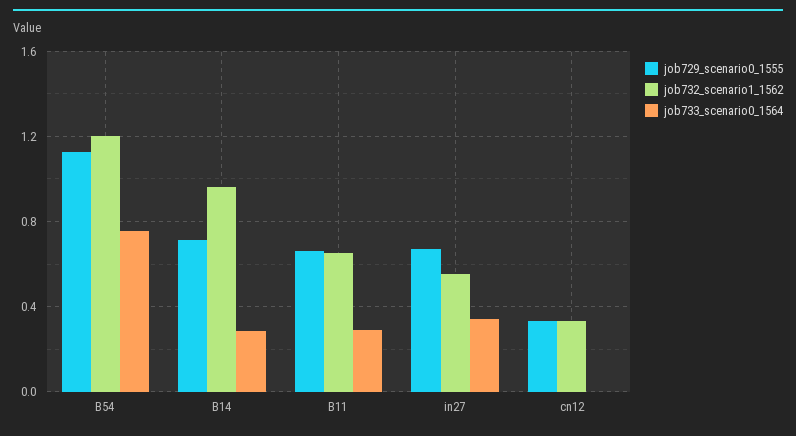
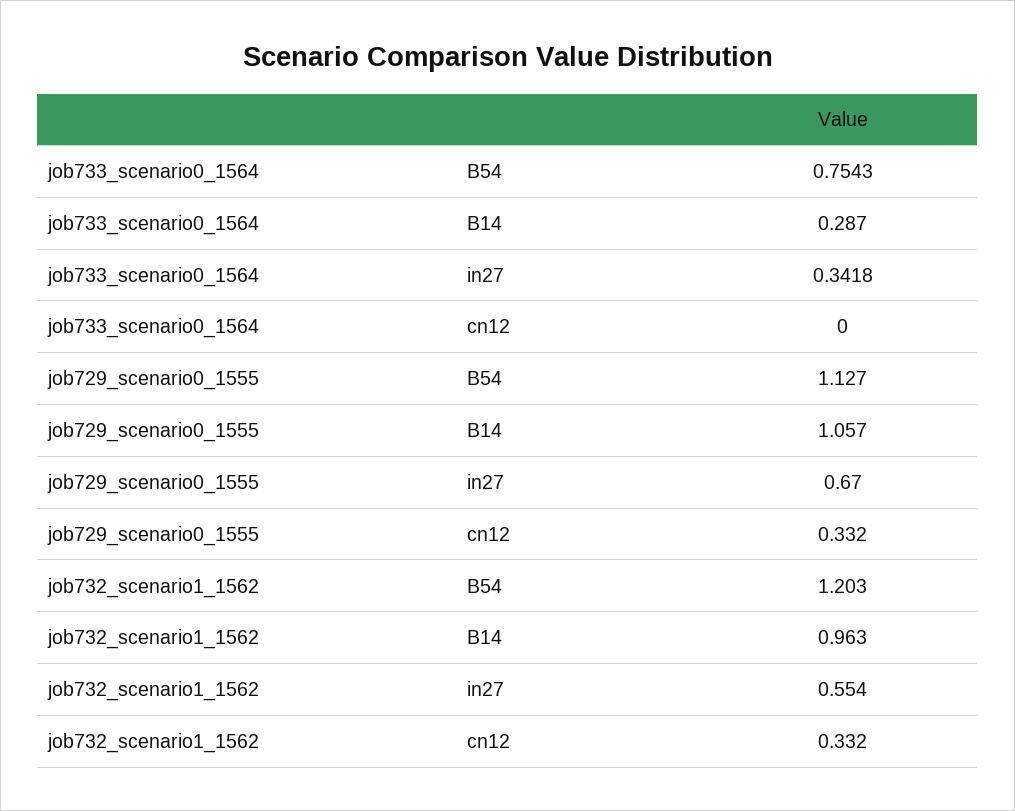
  {
    "job729_scenario0_1555": {
      "B54": 1.127,
-     "B14": 0.7,
+     "B14": 1.057,
-     "B11": 0.65,
      "in27": 0.67,
      "cn12": 0.332
    },
    "job732_scenario1_1562": {
      "B54": 1.203,
      "B14": 0.963,
-     "B11": 0.65,
      "in27": 0.554,
      "cn12": 0.332
    },
    "job733_scenario0_1564": {
      "B54": 0.7543,
      "B14": 0.287,
-     "B11": 0.3,
      "in27": 0.3418,
      "cn12": 0
    }
  }

